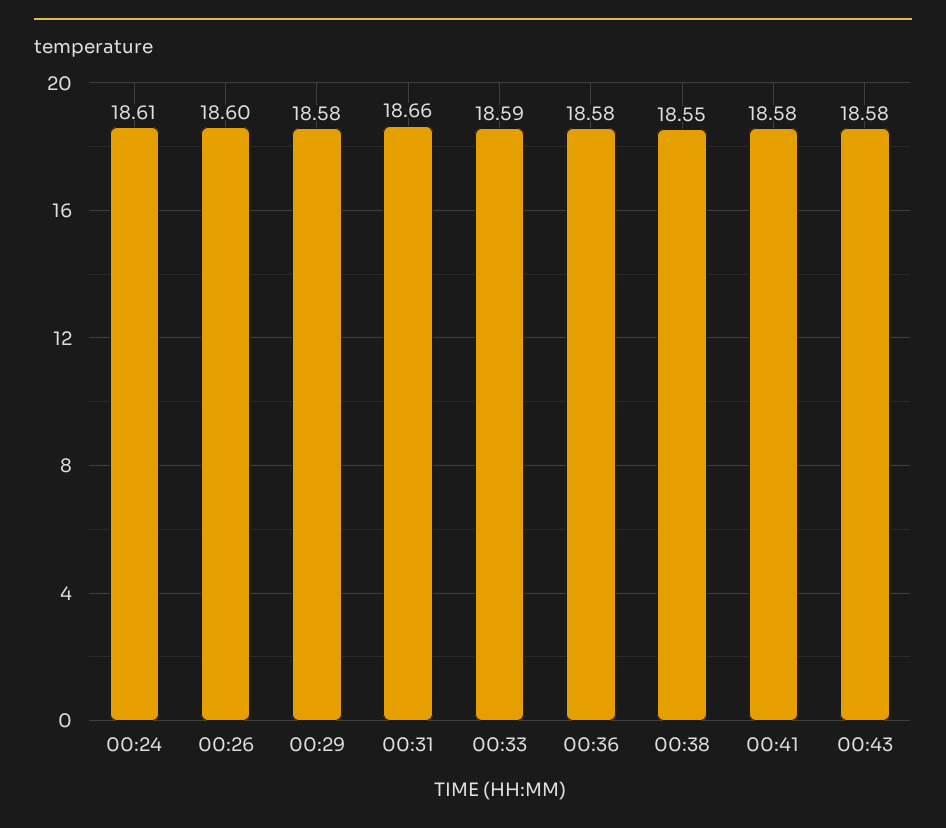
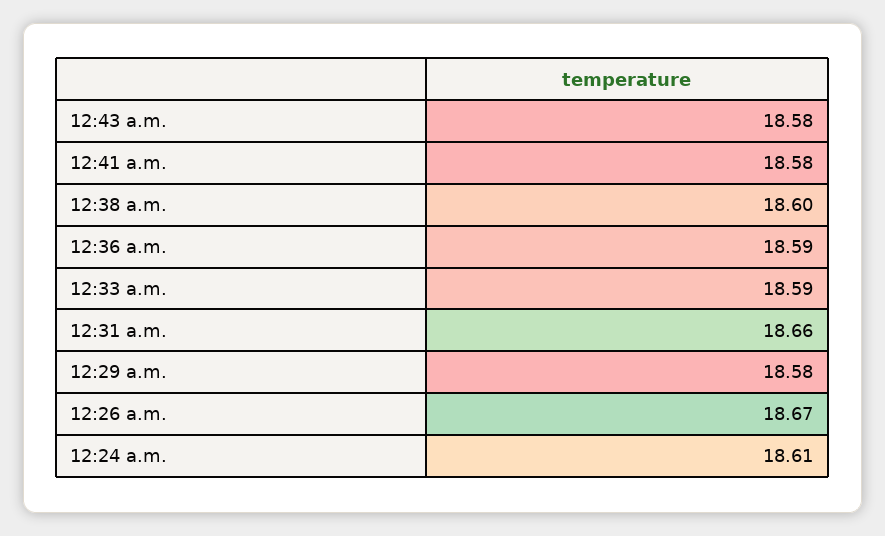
  {
    "00:24": 18.61,
-   "00:26": 18.6,
+   "00:26": 18.67,
    "00:29": 18.58,
    "00:31": 18.66,
    "00:33": 18.59,
-   "00:36": 18.58,
+   "00:36": 18.59,
-   "00:38": 18.55,
+   "00:38": 18.6,
    "00:41": 18.58,
    "00:43": 18.58
  }

